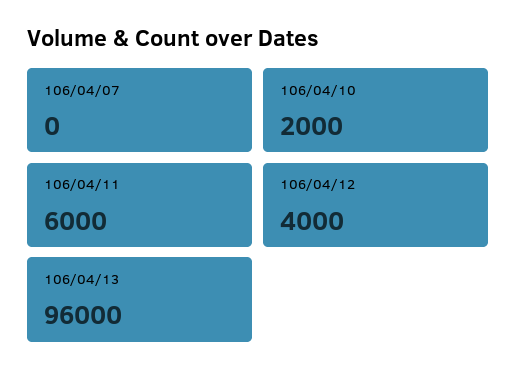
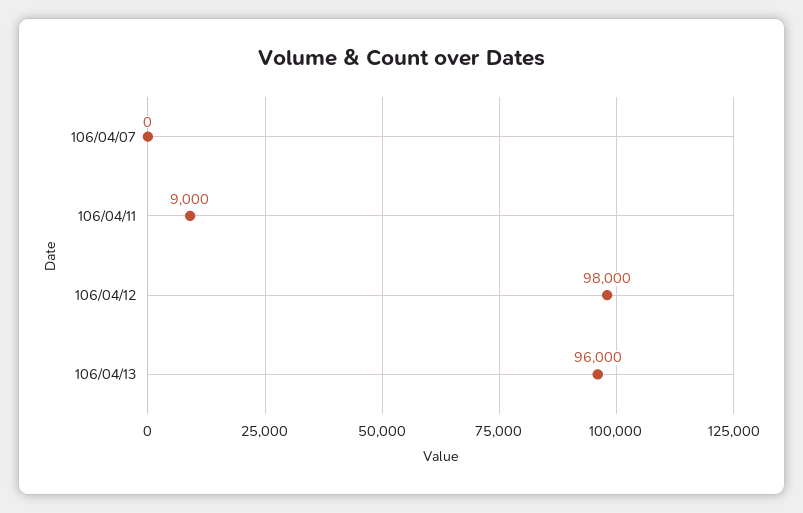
  {
    "106/04/07": 0,
-   "106/04/10": 2000,
-   "106/04/11": 6000,
+   "106/04/11": 9000,
-   "106/04/12": 4000,
+   "106/04/12": 98000,
    "106/04/13": 96000
  }

